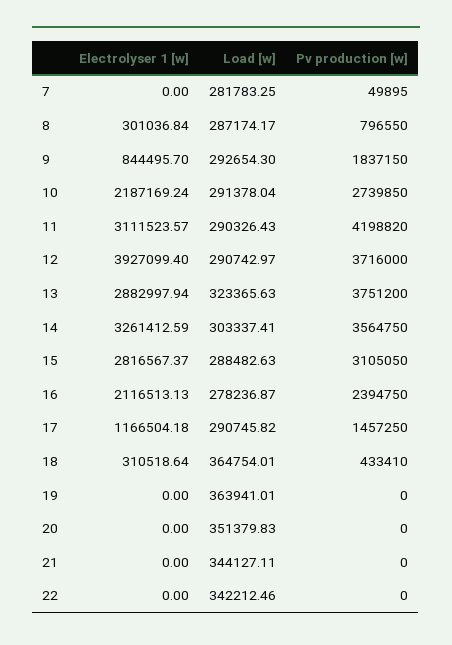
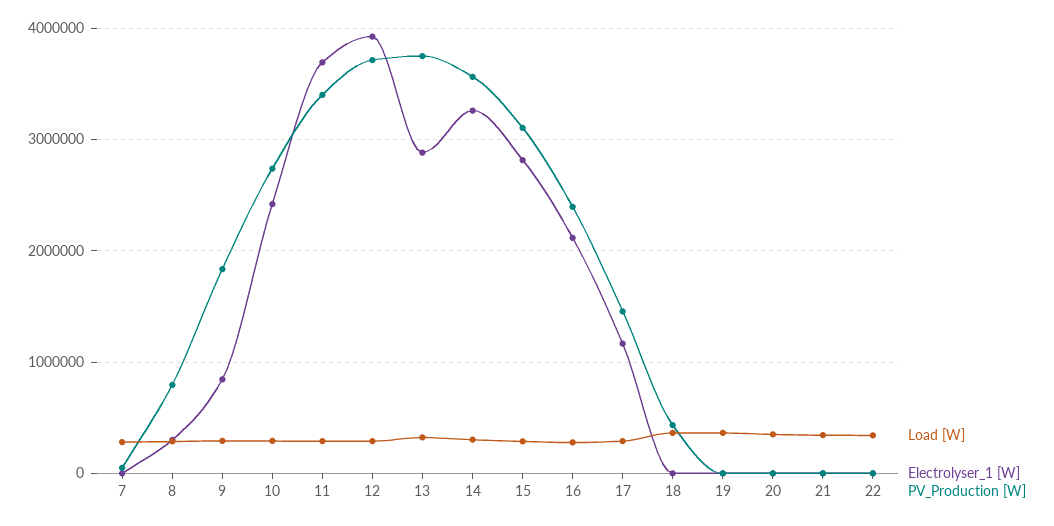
  {
    "Electrolyser 1 [w]": {
      "7": 0,
      "8": 301036.84,
      "9": 844495.7,
-     "10": 2187169.24,
+     "10": 2400000,
-     "11": 3111523.57,
+     "11": 3700000,
      "12": 3927099.4,
      "13": 2882997.94,
      "14": 3261412.59,
      "15": 2816567.37,
      "16": 2116513.13,
      "17": 1166504.18,
-     "18": 310518.64,
+     "18": 0,
      "19": 0,
      "20": 0,
      "21": 0,
      "22": 0
    },
    "Load [w]": {
      "7": 281783.25,
      "8": 287174.17,
      "9": 292654.3,
      "10": 291378.04,
      "11": 290326.43,
      "12": 290742.97,
      "13": 323365.63,
      "14": 303337.41,
      "15": 288482.63,
      "16": 278236.87,
      "17": 290745.82,
      "18": 364754.01,
      "19": 363941.01,
      "20": 351379.83,
      "21": 344127.11,
      "22": 342212.46
    },
    "Pv production [w]": {
      "7": 49895,
      "8": 796550,
      "9": 1837150,
      "10": 2739850,
-     "11": 4198820,
+     "11": 3400000,
      "12": 3716000,
      "13": 3751200,
      "14": 3564750,
      "15": 3105050,
      "16": 2394750,
      "17": 1457250,
      "18": 433410,
      "19": 0,
      "20": 0,
      "21": 0,
      "22": 0
    }
  }

